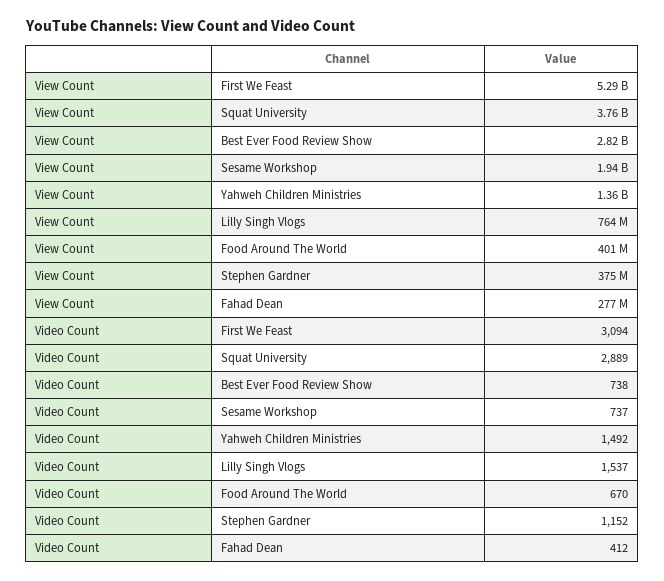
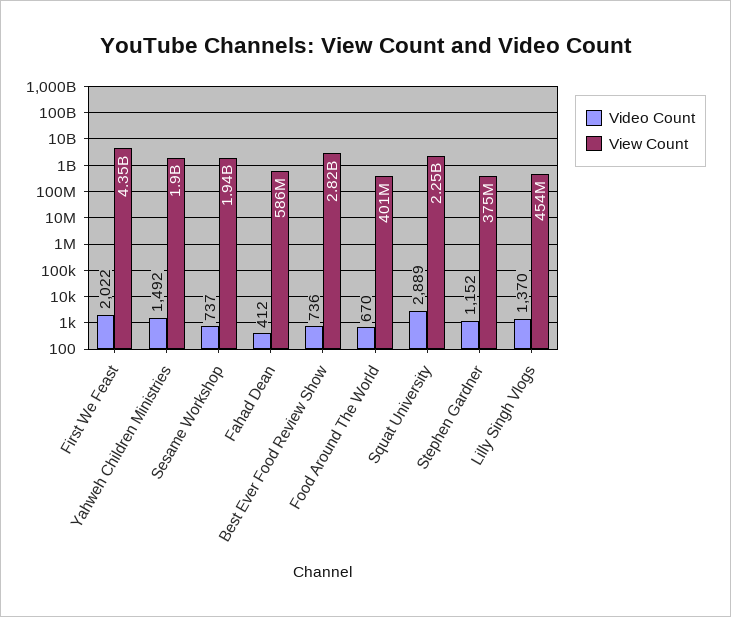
  {
    "View Count": {
-     "First We Feast": 5290000000,
+     "First We Feast": 4350000000,
-     "Squat University": 3760000000,
+     "Squat University": 2250000000,
      "Best Ever Food Review Show": 2820000000,
      "Sesame Workshop": 1940000000,
-     "Yahweh Children Ministries": 1360000000,
+     "Yahweh Children Ministries": 1900000000,
-     "Lilly Singh Vlogs": 764000000,
+     "Lilly Singh Vlogs": 454000000,
      "Food Around The World": 401000000,
      "Stephen Gardner": 375000000,
-     "Fahad Dean": 277000000
+     "Fahad Dean": 586000000
    },
    "Video Count": {
-     "First We Feast": 3094,
+     "First We Feast": 2022,
      "Squat University": 2889,
-     "Best Ever Food Review Show": 738,
+     "Best Ever Food Review Show": 736,
      "Sesame Workshop": 737,
      "Yahweh Children Ministries": 1492,
-     "Lilly Singh Vlogs": 1537,
+     "Lilly Singh Vlogs": 1370,
      "Food Around The World": 670,
      "Stephen Gardner": 1152,
      "Fahad Dean": 412
    }
  }

